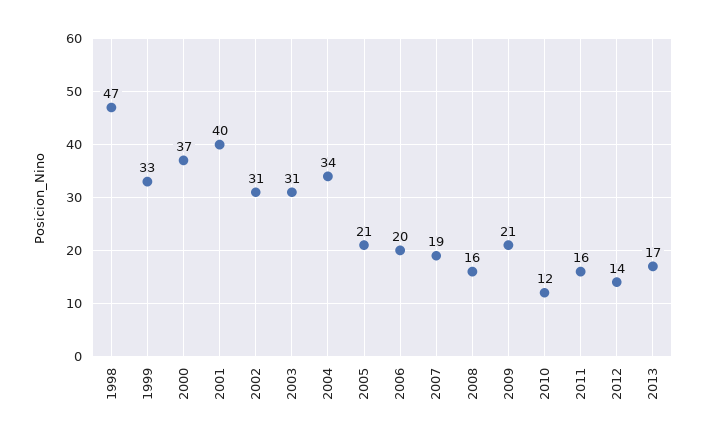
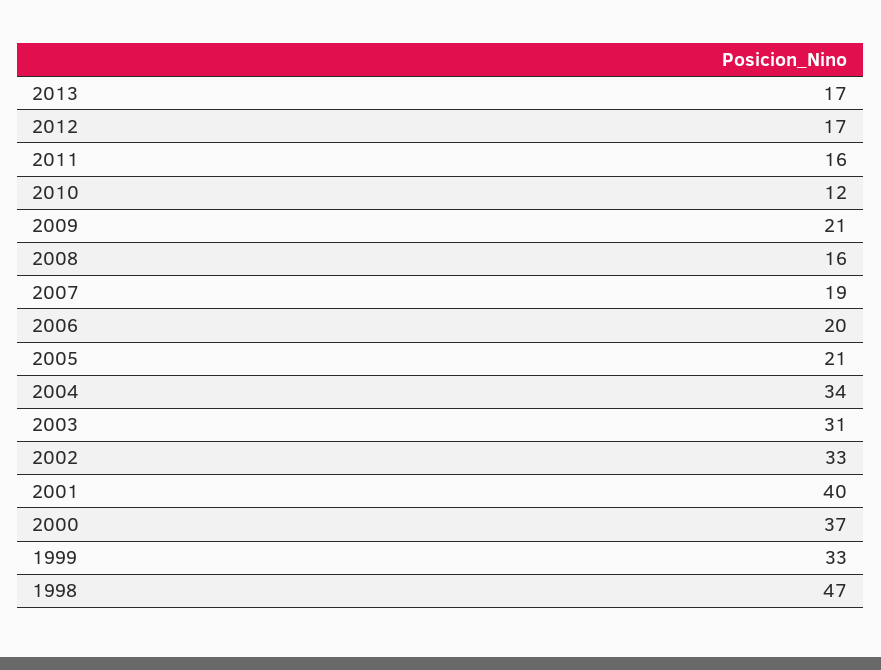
  {
    "1998": 47,
    "1999": 33,
    "2000": 37,
    "2001": 40,
-   "2002": 31,
+   "2002": 33,
    "2003": 31,
    "2004": 34,
    "2005": 21,
    "2006": 20,
    "2007": 19,
    "2008": 16,
    "2009": 21,
    "2010": 12,
    "2011": 16,
-   "2012": 14,
+   "2012": 17,
    "2013": 17
  }

